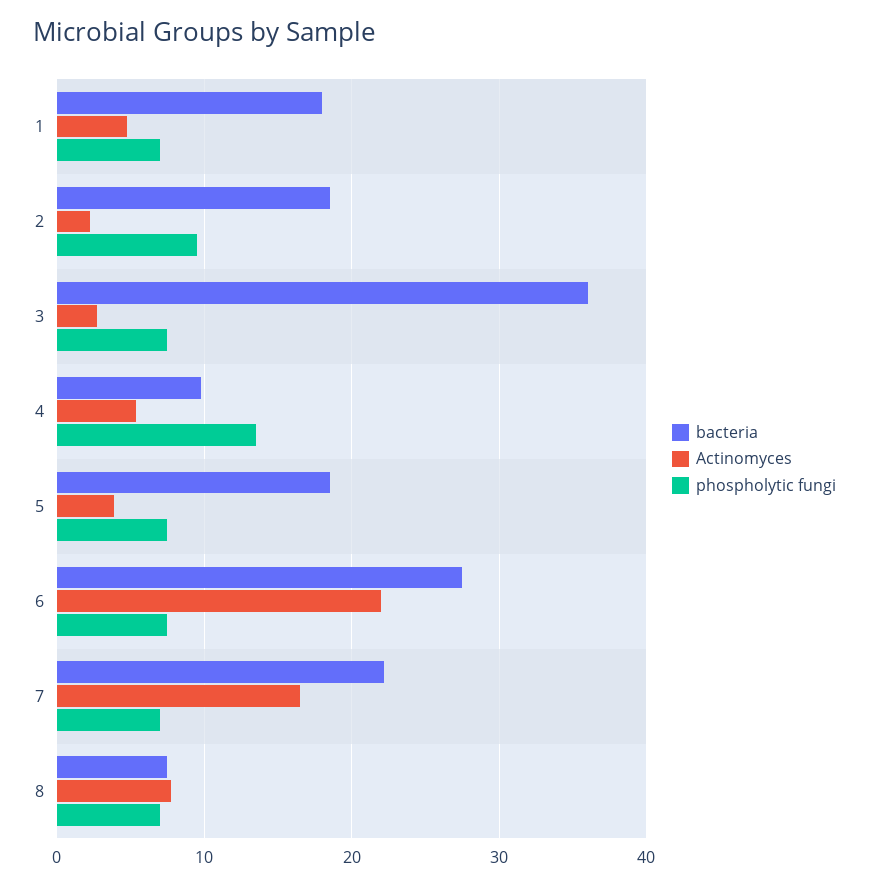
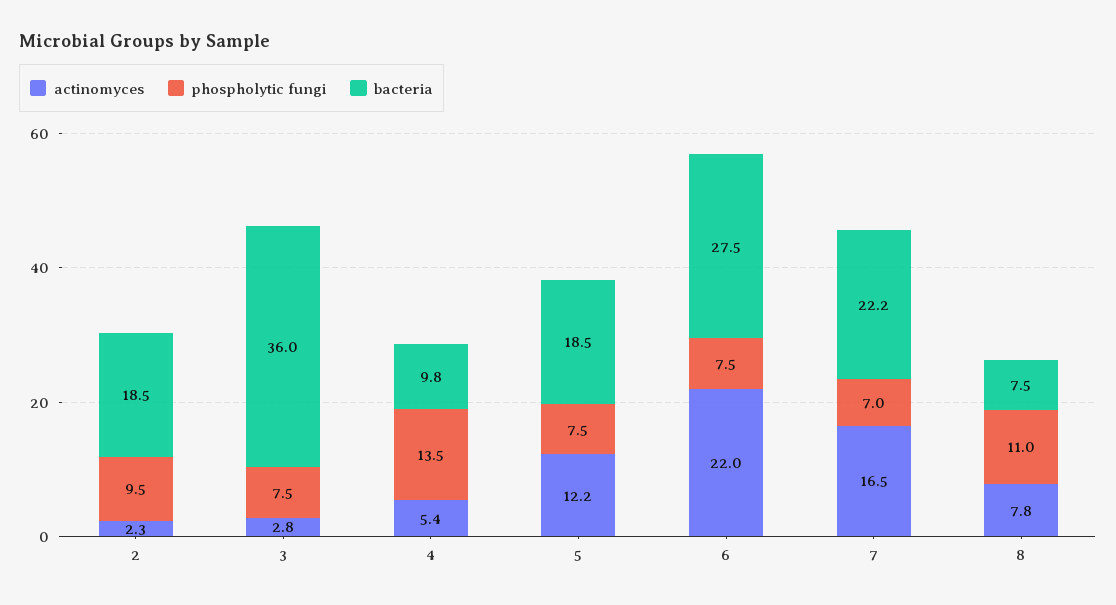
  {
    "bacteria": {
-     "1": 18,
      "2": 18.5,
      "3": 36,
      "4": 9.8,
      "5": 18.5,
      "6": 27.5,
      "7": 22.2,
      "8": 7.5
    },
    "Actinomyces": {
-     "1": 5,
      "2": 2.3,
      "3": 2.8,
      "4": 5.4,
-     "5": 4,
+     "5": 12.2,
      "6": 22,
      "7": 16.5,
      "8": 7.8
    },
    "phospholytic fungi": {
-     "1": 7,
      "2": 9.5,
      "3": 7.5,
      "4": 13.5,
      "5": 7.5,
      "6": 7.5,
      "7": 7,
-     "8": 7
+     "8": 11
    }
  }

